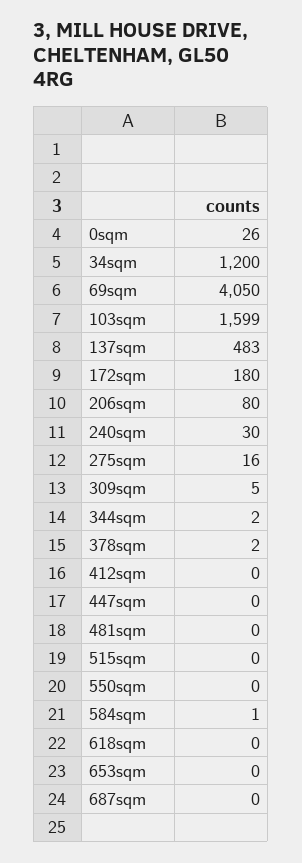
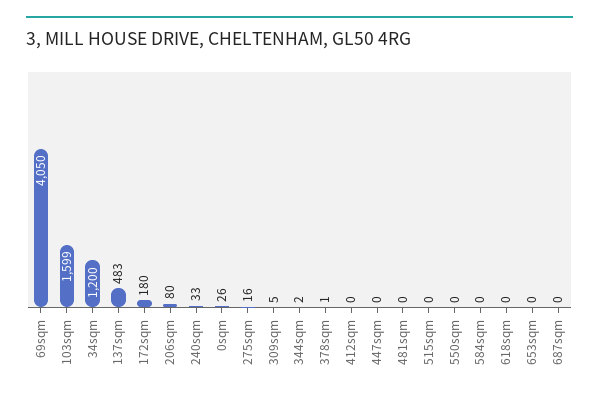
  {
    "0sqm": 26,
    "34sqm": 1200,
    "69sqm": 4050,
    "103sqm": 1599,
    "137sqm": 483,
    "172sqm": 180,
    "206sqm": 80,
-   "240sqm": 30,
+   "240sqm": 33,
    "275sqm": 16,
    "309sqm": 5,
    "344sqm": 2,
-   "378sqm": 2,
+   "378sqm": 1,
    "412sqm": 0,
    "447sqm": 0,
    "481sqm": 0,
    "515sqm": 0,
    "550sqm": 0,
-   "584sqm": 1,
+   "584sqm": 0,
    "618sqm": 0,
    "653sqm": 0,
    "687sqm": 0
  }

